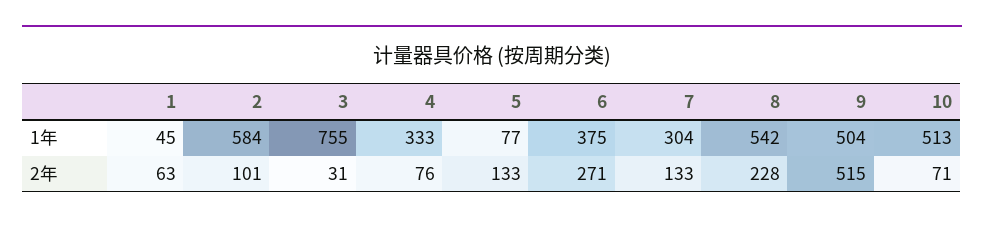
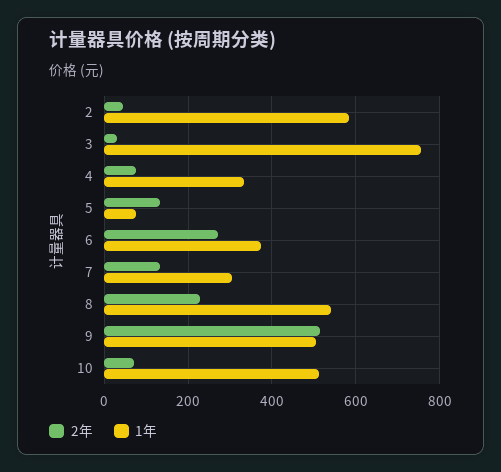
  {
    "1年": {
-     "1": 45,
      "2": 584,
      "3": 755,
      "4": 333,
      "5": 77,
      "6": 375,
      "7": 304,
      "8": 542,
      "9": 504,
      "10": 513
    },
    "2年": {
-     "1": 63,
-     "2": 101,
+     "2": 40,
      "3": 31,
      "4": 76,
      "5": 133,
      "6": 271,
      "7": 133,
      "8": 228,
      "9": 515,
      "10": 71
    }
  }

